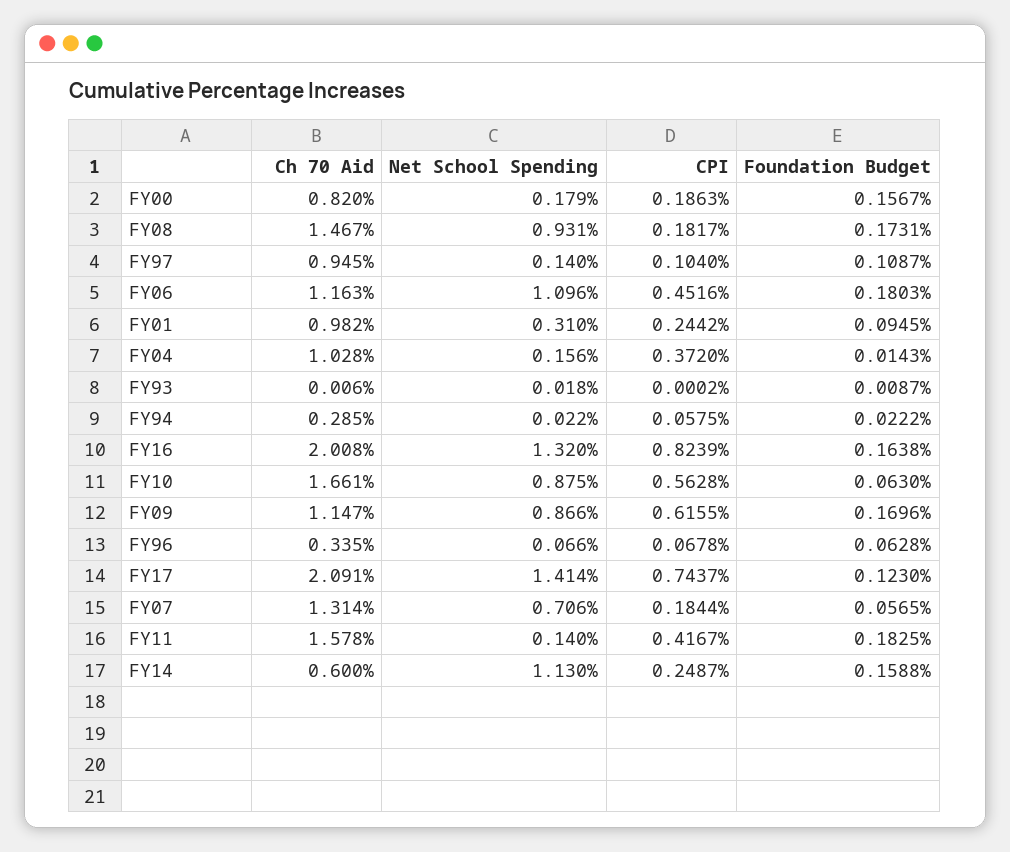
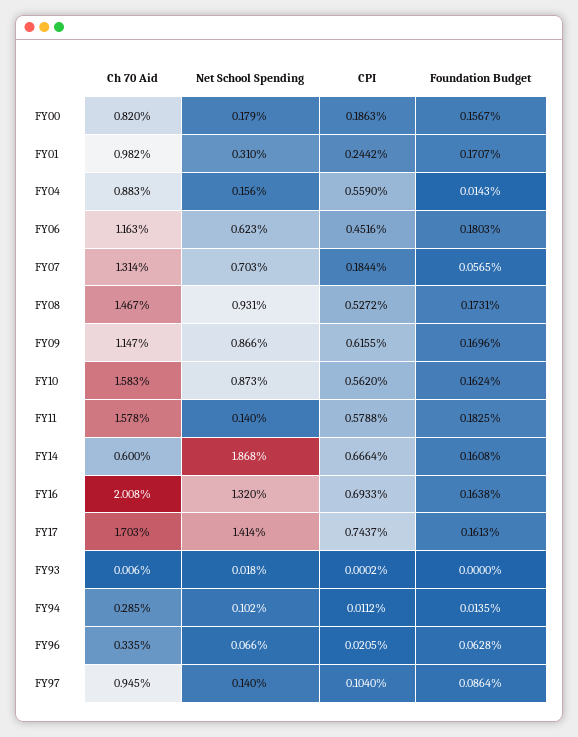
  {
    "Ch 70 Aid": {
      "FY00": 0.82,
      "FY08": 1.467,
      "FY97": 0.945,
      "FY06": 1.163,
      "FY01": 0.982,
-     "FY04": 1.028,
+     "FY04": 0.883,
      "FY93": 0.006,
      "FY94": 0.285,
      "FY16": 2.008,
-     "FY10": 1.661,
+     "FY10": 1.583,
      "FY09": 1.147,
      "FY96": 0.335,
-     "FY17": 2.091,
+     "FY17": 1.703,
      "FY07": 1.314,
      "FY11": 1.578,
      "FY14": 0.6
    },
    "Net School Spending": {
      "FY00": 0.179,
      "FY08": 0.931,
      "FY97": 0.14,
-     "FY06": 1.096,
+     "FY06": 0.623,
      "FY01": 0.31,
      "FY04": 0.156,
      "FY93": 0.018,
-     "FY94": 0.022,
+     "FY94": 0.102,
      "FY16": 1.32,
-     "FY10": 0.875,
+     "FY10": 0.873,
      "FY09": 0.866,
      "FY96": 0.066,
      "FY17": 1.414,
-     "FY07": 0.706,
+     "FY07": 0.703,
      "FY11": 0.14,
-     "FY14": 1.13
+     "FY14": 1.868
    },
    "CPI": {
      "FY00": 0.1863,
-     "FY08": 0.1817,
+     "FY08": 0.5272,
      "FY97": 0.104,
      "FY06": 0.4516,
      "FY01": 0.2442,
-     "FY04": 0.372,
+     "FY04": 0.559,
      "FY93": 0.0002,
-     "FY94": 0.0575,
+     "FY94": 0.0112,
-     "FY16": 0.8239,
+     "FY16": 0.6933,
-     "FY10": 0.5628,
+     "FY10": 0.562,
      "FY09": 0.6155,
-     "FY96": 0.0678,
+     "FY96": 0.0205,
      "FY17": 0.7437,
      "FY07": 0.1844,
-     "FY11": 0.4167,
+     "FY11": 0.5788,
-     "FY14": 0.2487
+     "FY14": 0.6664
    },
    "Foundation Budget": {
      "FY00": 0.1567,
      "FY08": 0.1731,
-     "FY97": 0.1087,
+     "FY97": 0.0864,
      "FY06": 0.1803,
-     "FY01": 0.0945,
+     "FY01": 0.1707,
      "FY04": 0.0143,
-     "FY93": 0.0087,
+     "FY93": 0,
-     "FY94": 0.0222,
+     "FY94": 0.0135,
      "FY16": 0.1638,
-     "FY10": 0.063,
+     "FY10": 0.1624,
      "FY09": 0.1696,
      "FY96": 0.0628,
-     "FY17": 0.123,
+     "FY17": 0.1613,
      "FY07": 0.0565,
      "FY11": 0.1825,
-     "FY14": 0.1588
+     "FY14": 0.1608
    }
  }

